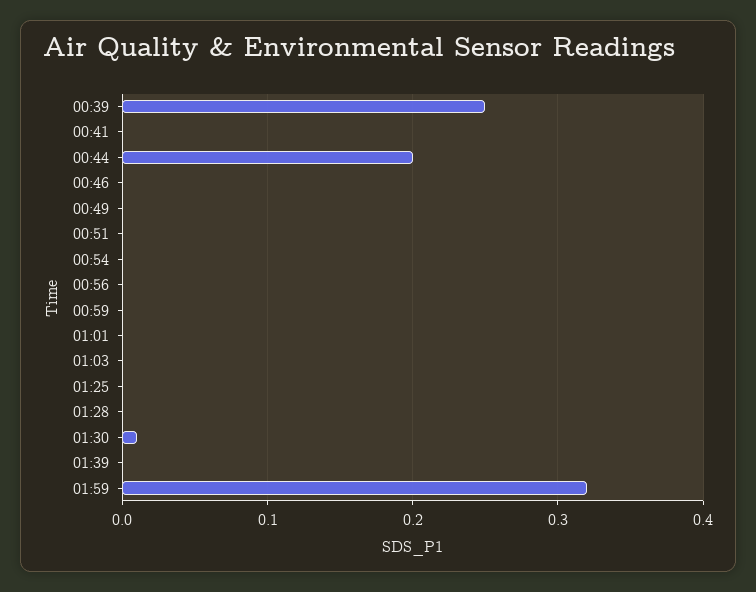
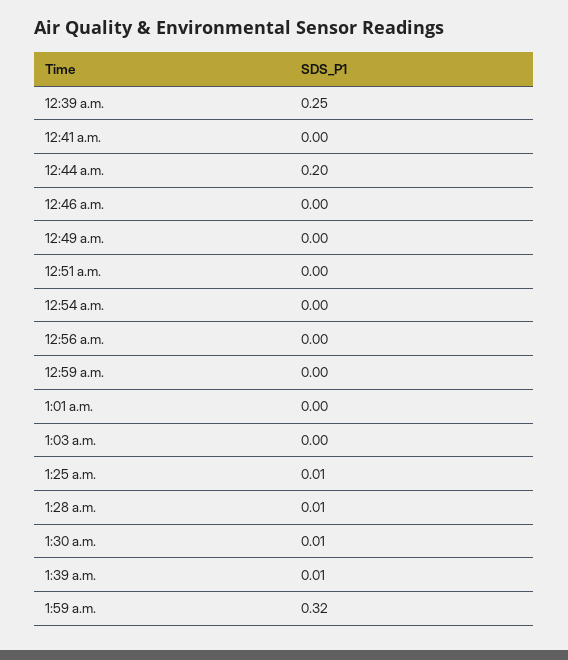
  {
    "00:39": 0.25,
    "00:41": 0,
    "00:44": 0.2,
    "00:46": 0,
    "00:49": 0,
    "00:51": 0,
    "00:54": 0,
    "00:56": 0,
    "00:59": 0,
    "01:01": 0,
    "01:03": 0,
-   "01:25": 0,
+   "01:25": 0.01,
-   "01:28": 0,
+   "01:28": 0.01,
    "01:30": 0.01,
-   "01:39": 0,
+   "01:39": 0.01,
    "01:59": 0.32
  }

